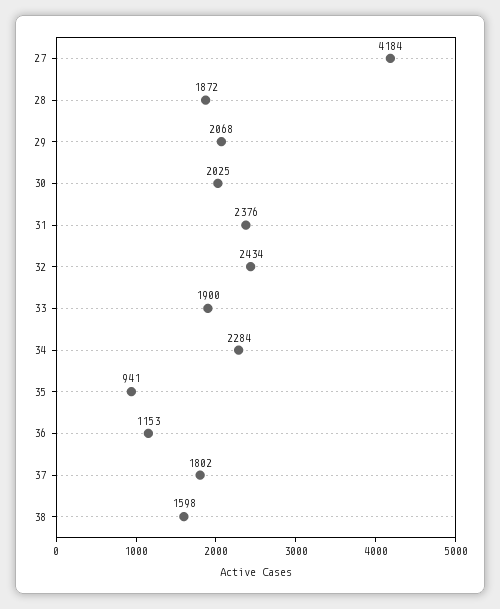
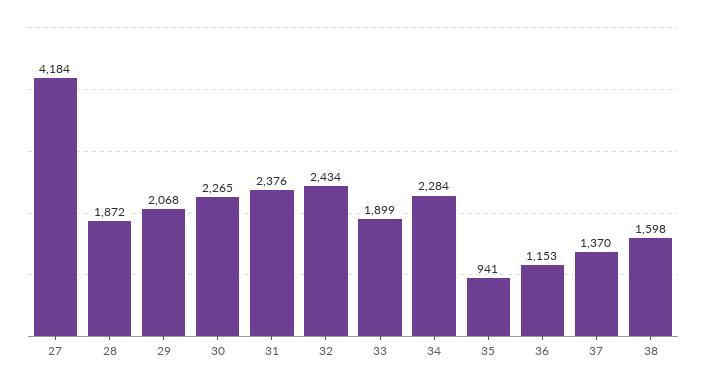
  {
    "27": 4184,
    "28": 1872,
    "29": 2068,
-   "30": 2025,
+   "30": 2265,
    "31": 2376,
    "32": 2434,
-   "33": 1900,
+   "33": 1899,
    "34": 2284,
    "35": 941,
    "36": 1153,
-   "37": 1802,
+   "37": 1370,
    "38": 1598
  }

